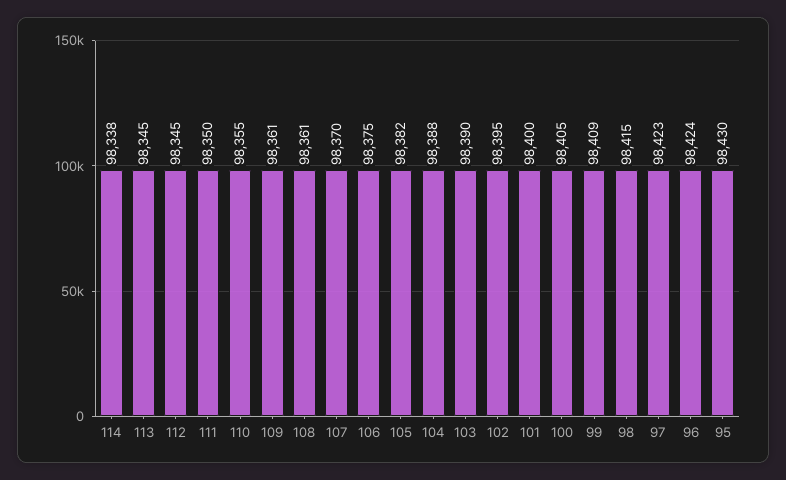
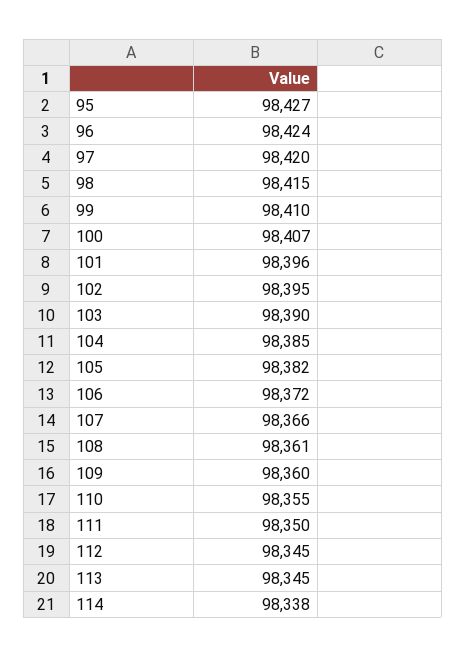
  {
    "114": 98338,
    "113": 98345,
    "112": 98345,
    "111": 98350,
    "110": 98355,
-   "109": 98361,
+   "109": 98360,
    "108": 98361,
-   "107": 98370,
+   "107": 98366,
-   "106": 98375,
+   "106": 98372,
    "105": 98382,
-   "104": 98388,
+   "104": 98385,
    "103": 98390,
    "102": 98395,
-   "101": 98400,
+   "101": 98396,
-   "100": 98405,
+   "100": 98407,
-   "99": 98409,
+   "99": 98410,
    "98": 98415,
-   "97": 98423,
+   "97": 98420,
    "96": 98424,
-   "95": 98430
+   "95": 98427
  }

